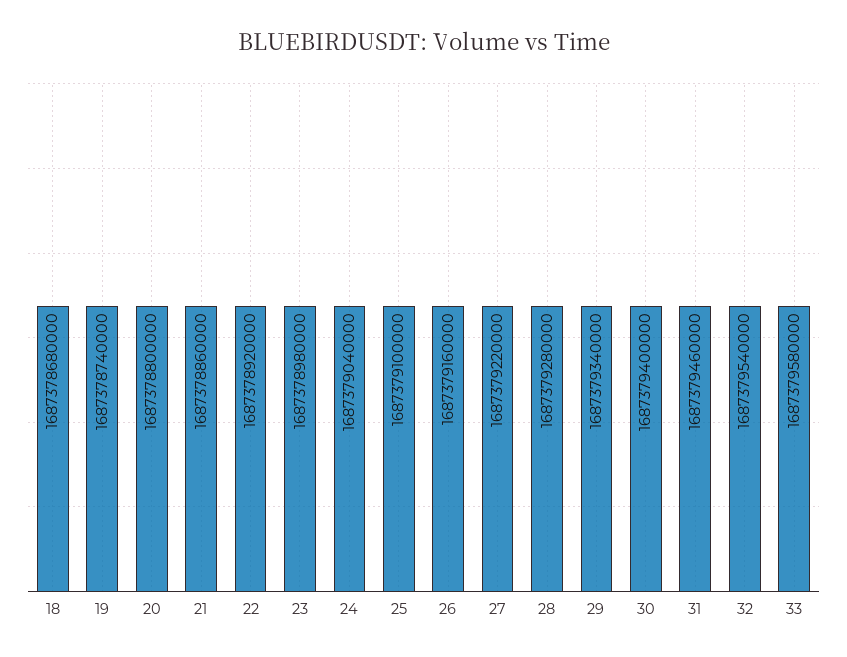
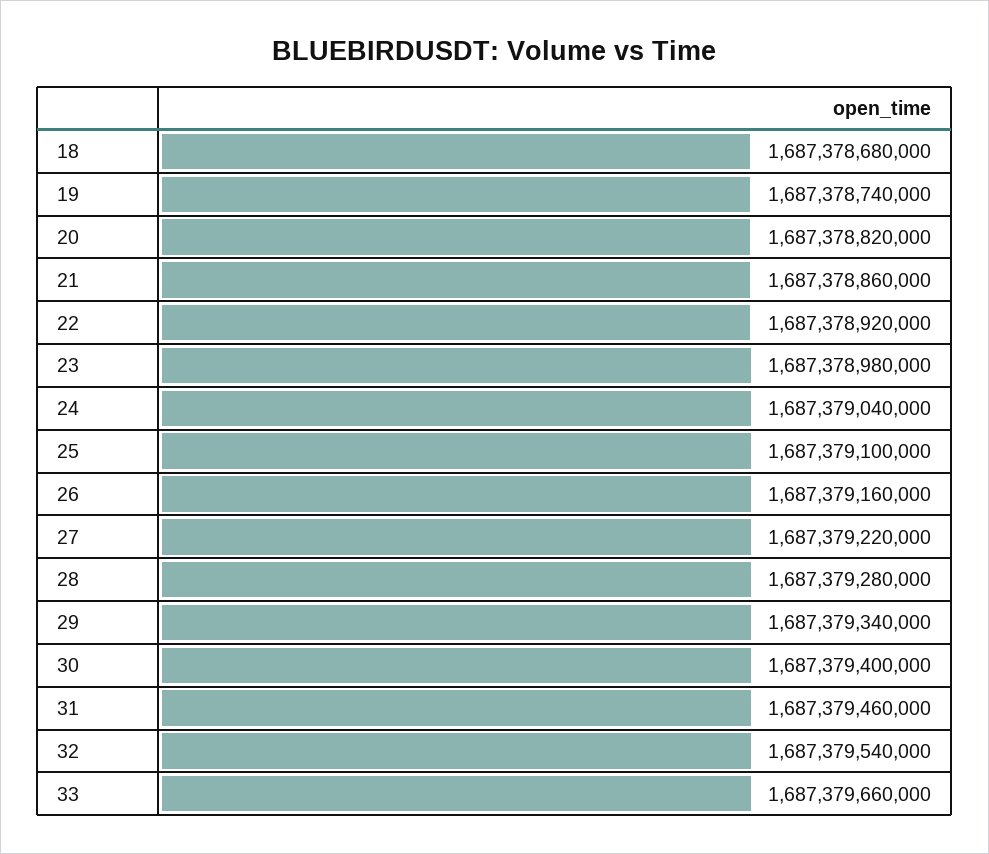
  {
    "18": 1687378680000,
    "19": 1687378740000,
-   "20": 1687378800000,
+   "20": 1687378820000,
    "21": 1687378860000,
    "22": 1687378920000,
    "23": 1687378980000,
    "24": 1687379040000,
    "25": 1687379100000,
    "26": 1687379160000,
    "27": 1687379220000,
    "28": 1687379280000,
    "29": 1687379340000,
    "30": 1687379400000,
    "31": 1687379460000,
    "32": 1687379540000,
-   "33": 1687379580000
+   "33": 1687379660000
  }

